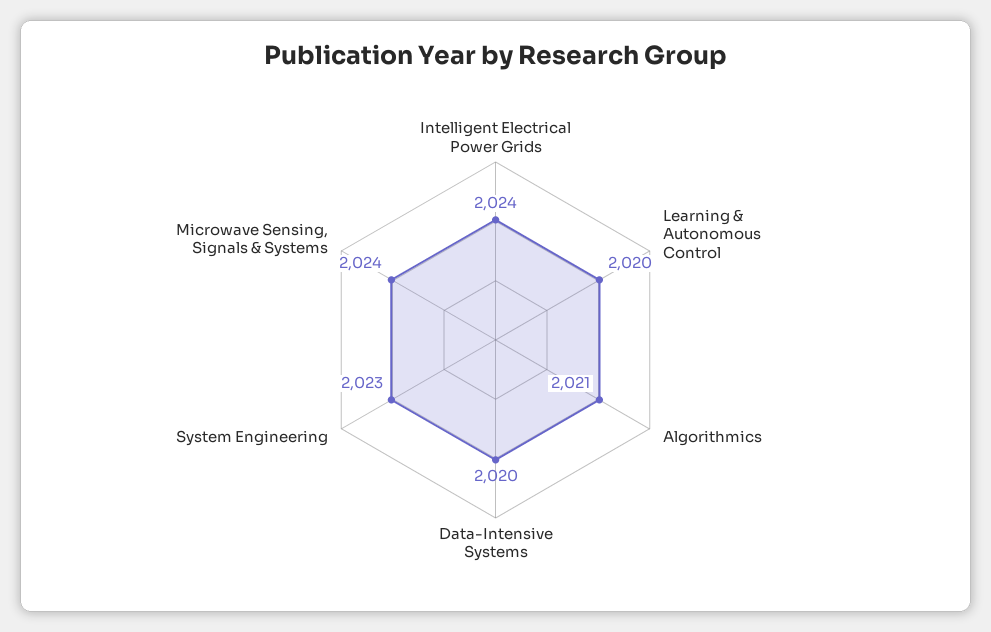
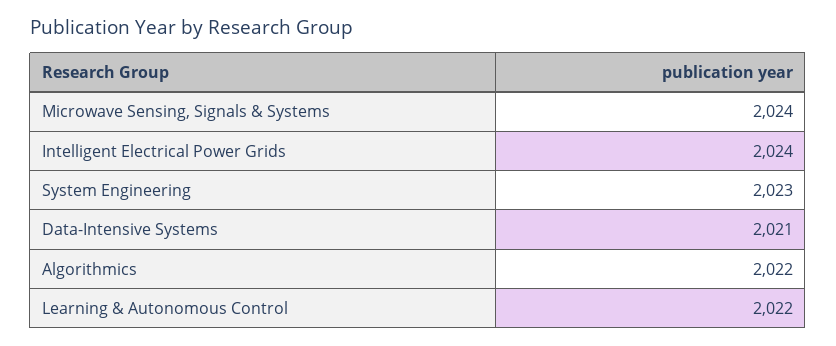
  {
    "Intelligent Electrical Power Grids": 2024,
-   "Learning & Autonomous Control": 2020,
+   "Learning & Autonomous Control": 2022,
-   "Algorithmics": 2021,
+   "Algorithmics": 2022,
-   "Data-Intensive Systems": 2020,
+   "Data-Intensive Systems": 2021,
    "System Engineering": 2023,
    "Microwave Sensing, Signals & Systems": 2024
  }

